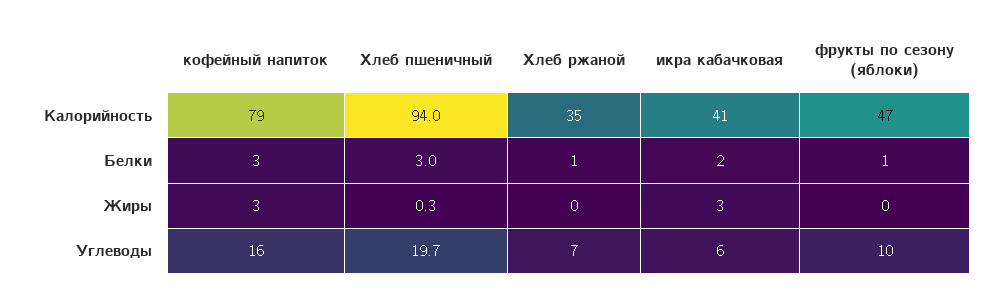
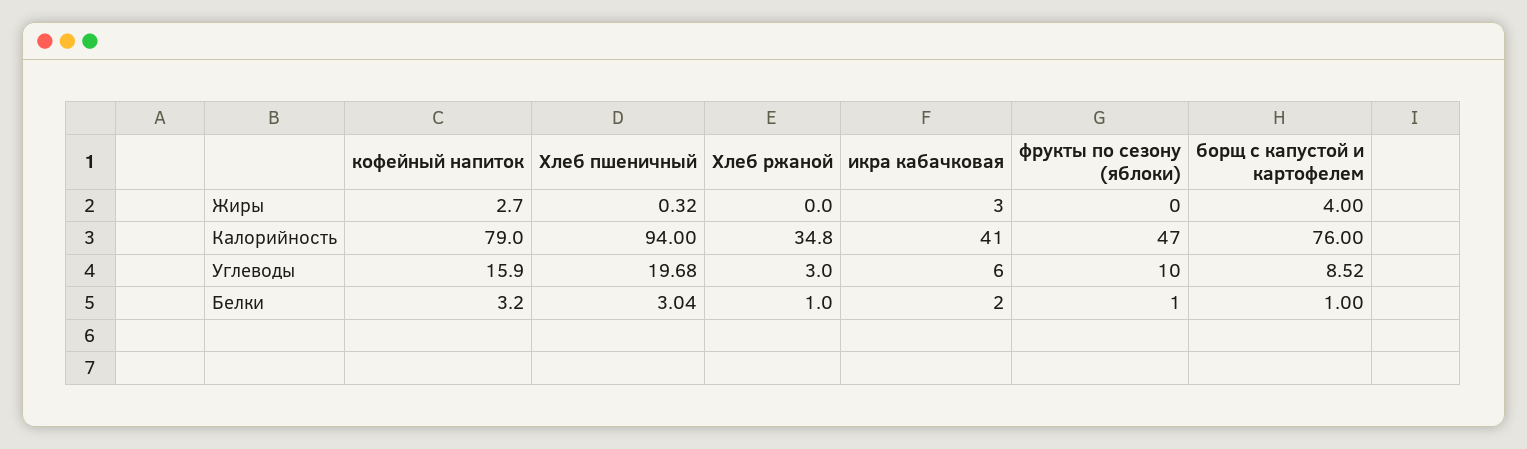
  {
    "кофейный напиток": {
      "Калорийность": 79,
      "Белки": 3.2,
      "Жиры": 2.7,
      "Углеводы": 15.9
    },
    "Хлеб пшеничный": {
      "Калорийность": 94,
      "Белки": 3.04,
      "Жиры": 0.32,
      "Углеводы": 19.68
    },
    "Хлеб ржаной": {
      "Калорийность": 34.8,
      "Белки": 1,
      "Жиры": 0,
-     "Углеводы": 7
+     "Углеводы": 3
    },
    "икра кабачковая": {
      "Калорийность": 41,
      "Белки": 2,
      "Жиры": 3,
      "Углеводы": 6
    },
    "фрукты по сезону (яблоки)": {
      "Калорийность": 47,
      "Белки": 1,
      "Жиры": 0,
      "Углеводы": 10
-   }
+   },
+   "борщ с капустой и картофелем": {
+     "Жиры": 4,
+     "Калорийность": 76,
+     "Углеводы": 8.52,
+     "Белки": 1
+   }
  }

